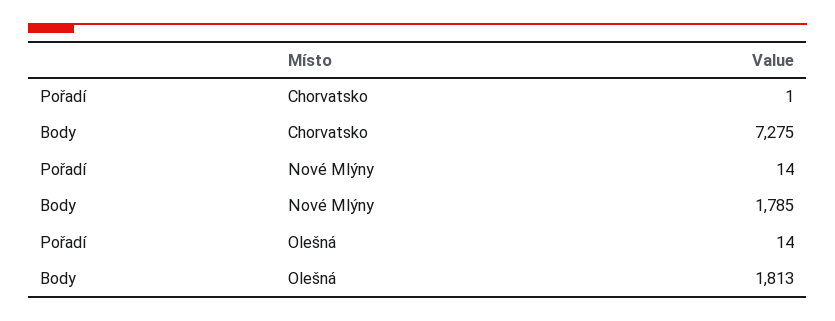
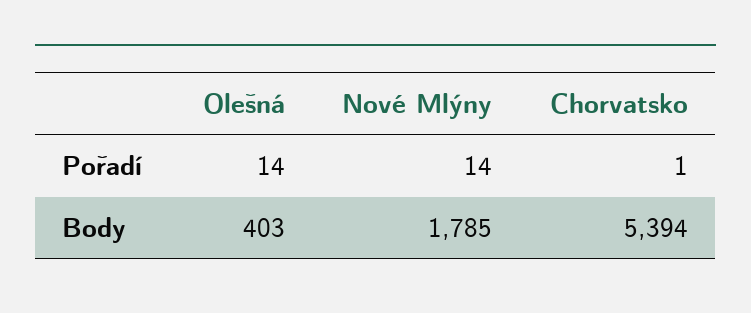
  {
    "Pořadí": {
      "Chorvatsko": 1,
      "Nové Mlýny": 14,
      "Olešná": 14
    },
    "Body": {
-     "Chorvatsko": 7275,
+     "Chorvatsko": 5394,
      "Nové Mlýny": 1785,
-     "Olešná": 1813
+     "Olešná": 403
    }
  }

